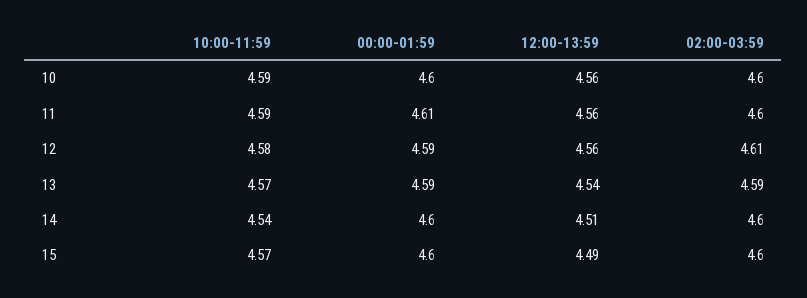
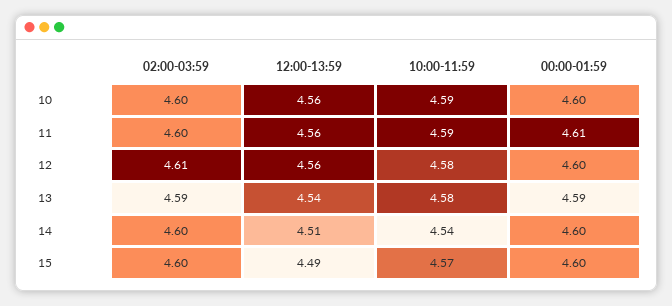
  {
    "10:00-11:59": {
      "10": 4.59,
      "11": 4.59,
      "12": 4.58,
-     "13": 4.57,
+     "13": 4.58,
      "14": 4.54,
      "15": 4.57
    },
    "00:00-01:59": {
      "10": 4.6,
      "11": 4.61,
-     "12": 4.59,
+     "12": 4.6,
      "13": 4.59,
      "14": 4.6,
      "15": 4.6
    },
    "12:00-13:59": {
      "10": 4.56,
      "11": 4.56,
      "12": 4.56,
      "13": 4.54,
      "14": 4.51,
      "15": 4.49
    },
    "02:00-03:59": {
      "10": 4.6,
      "11": 4.6,
      "12": 4.61,
      "13": 4.59,
      "14": 4.6,
      "15": 4.6
    }
  }

